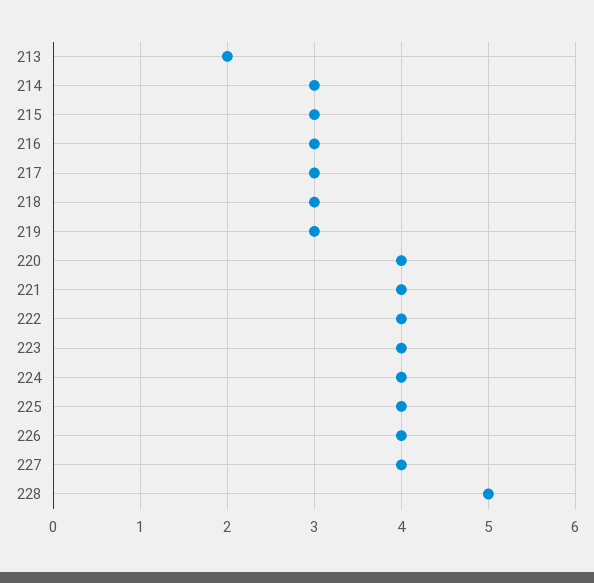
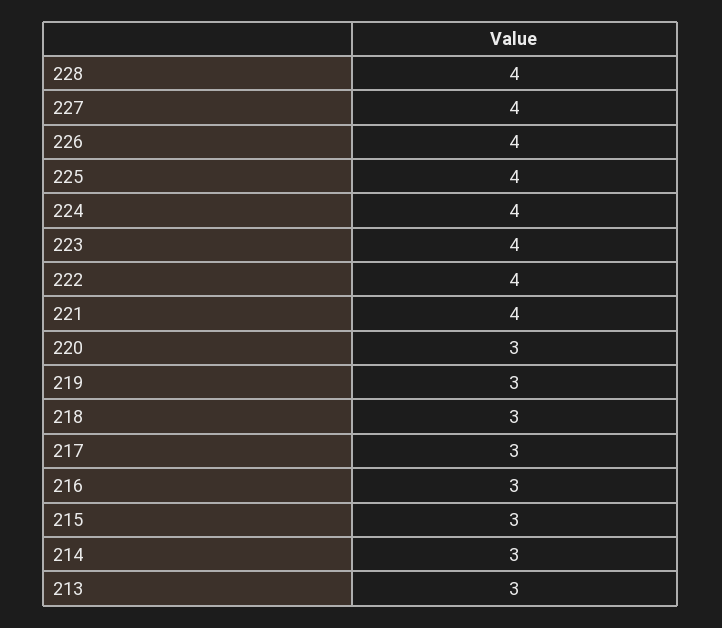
  {
-   "213": 2,
+   "213": 3,
    "214": 3,
    "215": 3,
    "216": 3,
    "217": 3,
    "218": 3,
    "219": 3,
-   "220": 4,
+   "220": 3,
    "221": 4,
    "222": 4,
    "223": 4,
    "224": 4,
    "225": 4,
    "226": 4,
    "227": 4,
-   "228": 5
+   "228": 4
  }

